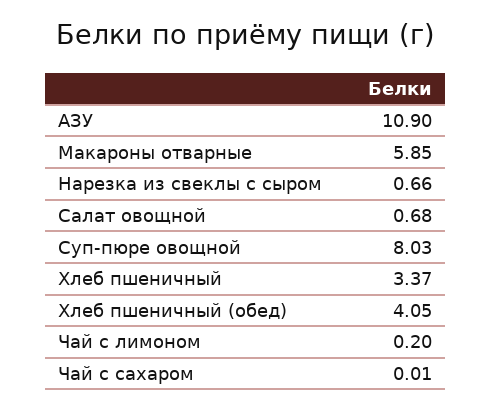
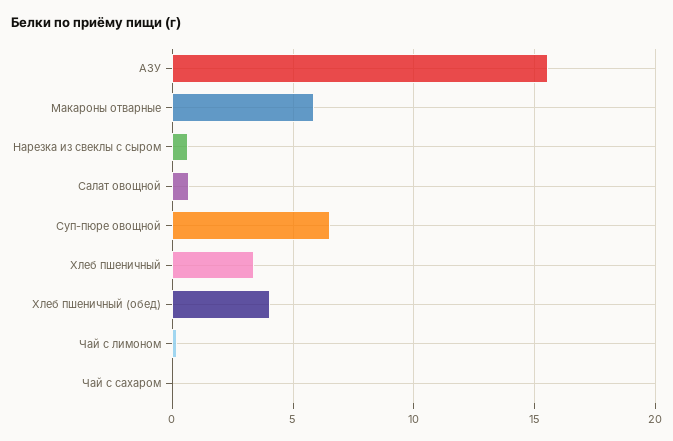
  {
-   "АЗУ": 10.9,
+   "АЗУ": 15.5,
    "Макароны отварные": 5.85,
    "Нарезка из свеклы с сыром": 0.66,
    "Салат овощной": 0.68,
-   "Суп-пюре овощной": 8.03,
+   "Суп-пюре овощной": 6.5,
    "Хлеб пшеничный": 3.37,
    "Хлеб пшеничный (обед)": 4.05,
    "Чай с лимоном": 0.2,
    "Чай с сахаром": 0.01
  }

